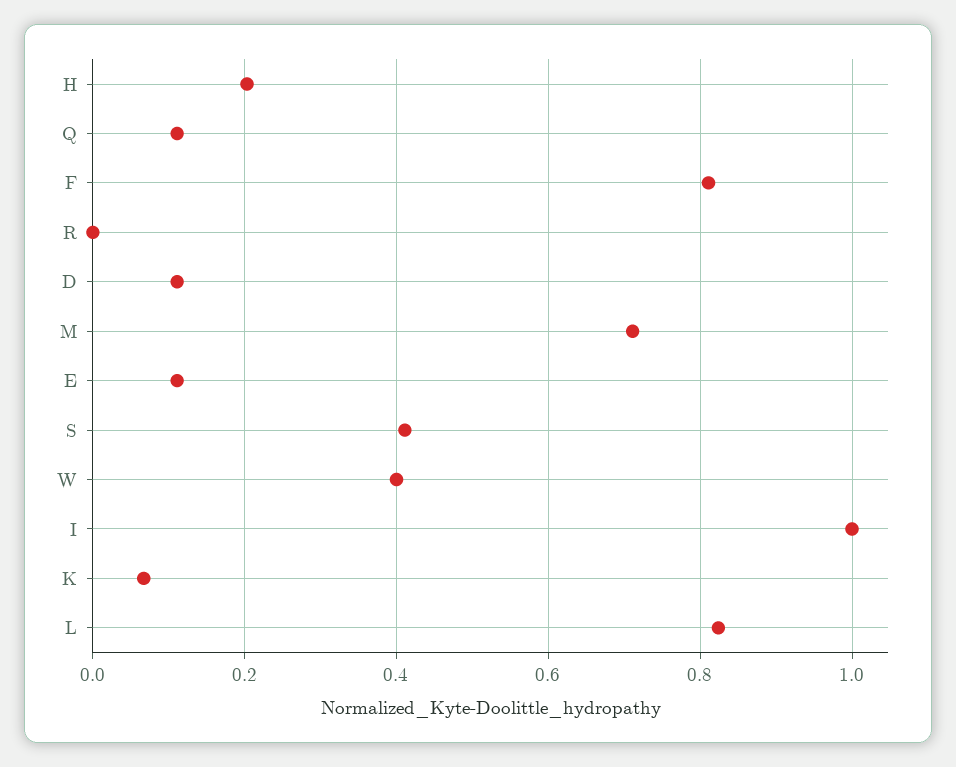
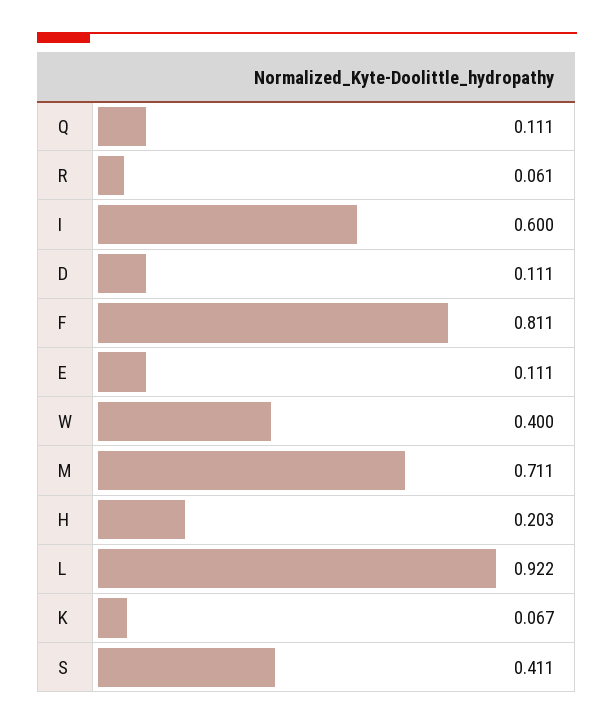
  {
    "H": 0.203,
    "Q": 0.111,
    "F": 0.811,
-   "R": 0,
+   "R": 0.061,
    "D": 0.111,
    "M": 0.711,
    "E": 0.111,
    "S": 0.411,
    "W": 0.4,
-   "I": 1,
+   "I": 0.6,
    "K": 0.067,
-   "L": 0.82
+   "L": 0.922
  }

